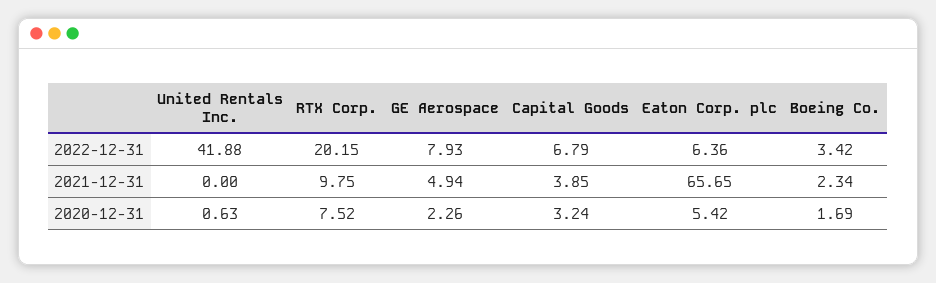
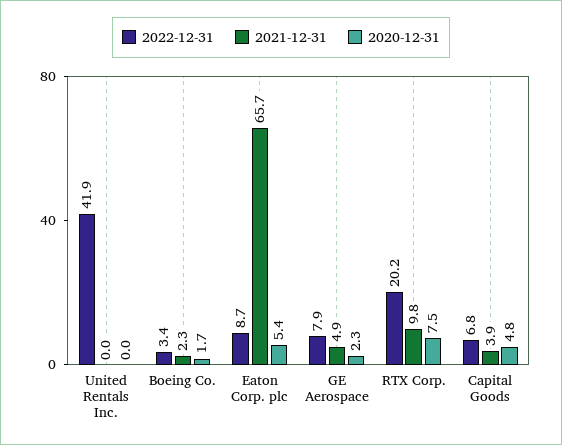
  {
    "2022-12-31": {
      "United Rentals Inc.": 41.88,
      "RTX Corp.": 20.15,
      "GE Aerospace": 7.93,
      "Capital Goods": 6.79,
-     "Eaton Corp. plc": 6.36,
+     "Eaton Corp. plc": 8.7,
      "Boeing Co.": 3.42
    },
    "2021-12-31": {
      "United Rentals Inc.": 0,
      "RTX Corp.": 9.75,
      "GE Aerospace": 4.94,
      "Capital Goods": 3.85,
      "Eaton Corp. plc": 65.65,
      "Boeing Co.": 2.34
    },
    "2020-12-31": {
-     "United Rentals Inc.": 0.63,
+     "United Rentals Inc.": 0,
      "RTX Corp.": 7.52,
      "GE Aerospace": 2.26,
-     "Capital Goods": 3.24,
+     "Capital Goods": 4.8,
      "Eaton Corp. plc": 5.42,
      "Boeing Co.": 1.69
    }
  }

